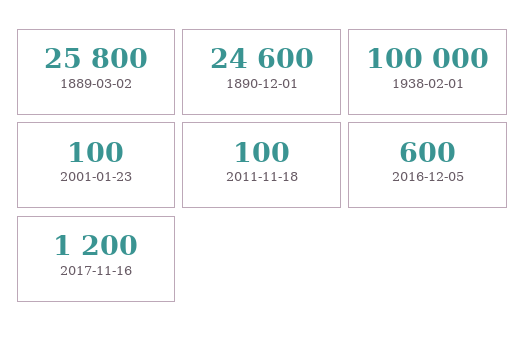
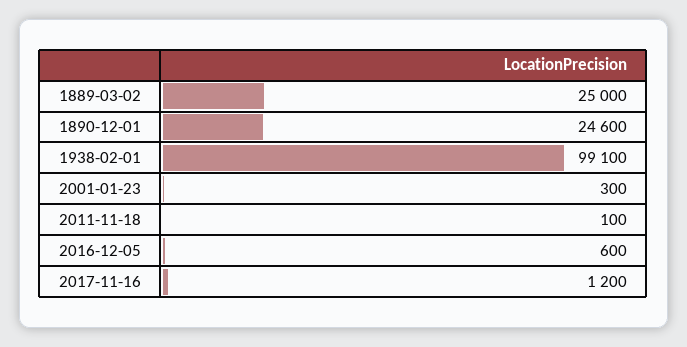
  {
-   "1889-03-02": 25800,
+   "1889-03-02": 25000,
    "1890-12-01": 24600,
-   "1938-02-01": 100000,
+   "1938-02-01": 99100,
-   "2001-01-23": 100,
+   "2001-01-23": 300,
    "2011-11-18": 100,
    "2016-12-05": 600,
    "2017-11-16": 1200
  }

